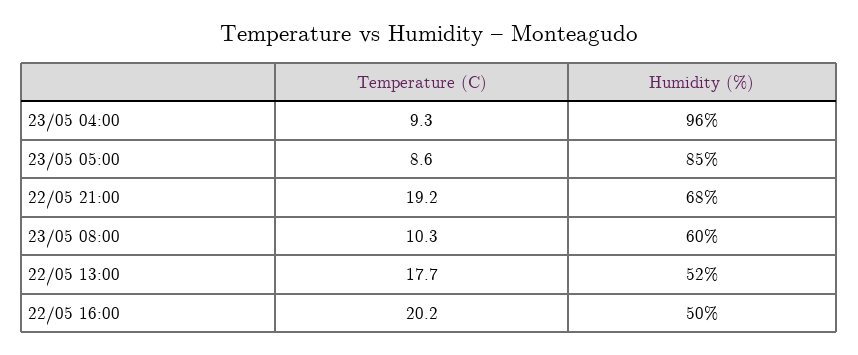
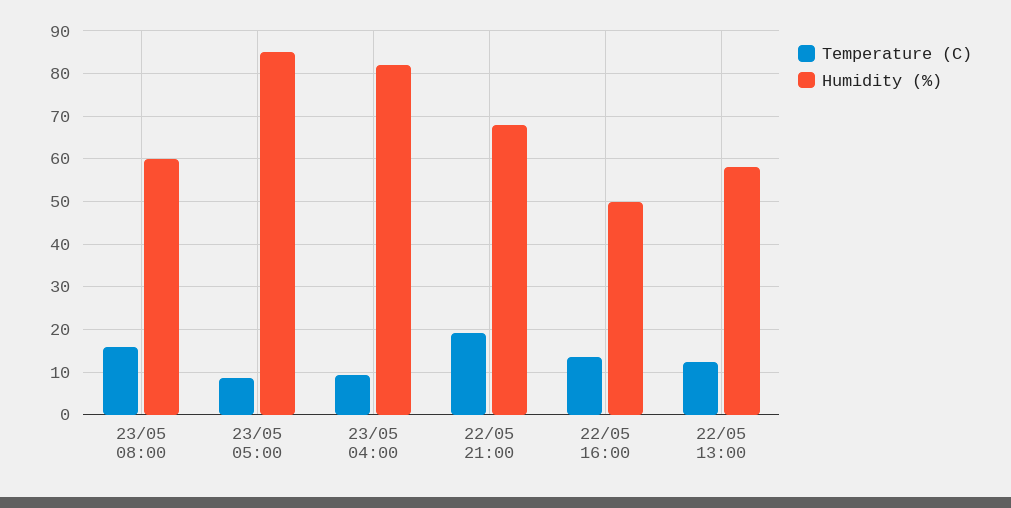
  {
    "Temperature (C)": {
      "23/05 04:00": 9.3,
      "23/05 05:00": 8.6,
      "22/05 21:00": 19.2,
-     "23/05 08:00": 10.3,
+     "23/05 08:00": 16,
-     "22/05 13:00": 17.7,
+     "22/05 13:00": 12,
-     "22/05 16:00": 20.2
+     "22/05 16:00": 14
    },
    "Humidity (%)": {
-     "23/05 04:00": 96,
+     "23/05 04:00": 82,
      "23/05 05:00": 85,
      "22/05 21:00": 68,
      "23/05 08:00": 60,
-     "22/05 13:00": 52,
+     "22/05 13:00": 58,
      "22/05 16:00": 50
    }
  }

